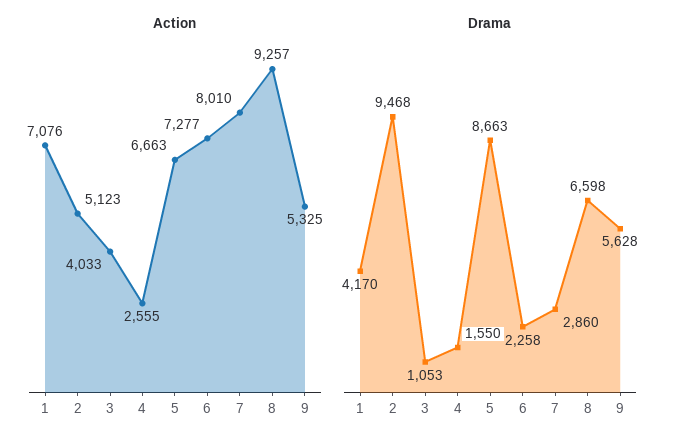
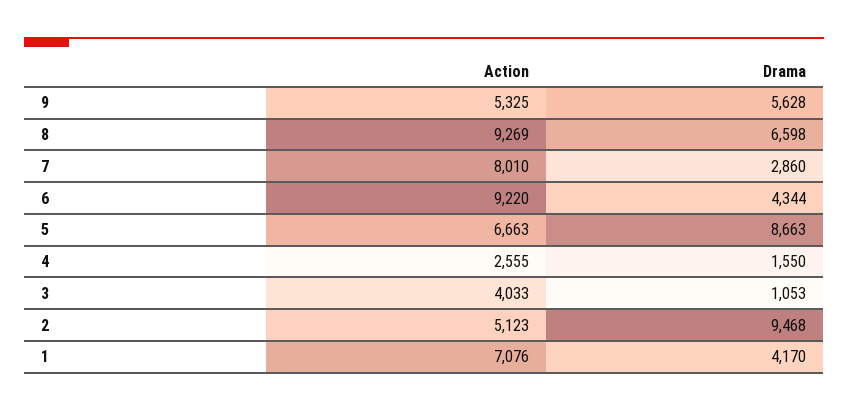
  {
    "Action": {
      "1": 7076,
      "2": 5123,
      "3": 4033,
      "4": 2555,
      "5": 6663,
-     "6": 7277,
+     "6": 9220,
      "7": 8010,
-     "8": 9257,
+     "8": 9269,
      "9": 5325
    },
    "Drama": {
      "1": 4170,
      "2": 9468,
      "3": 1053,
      "4": 1550,
      "5": 8663,
-     "6": 2258,
+     "6": 4344,
      "7": 2860,
      "8": 6598,
      "9": 5628
    }
  }

